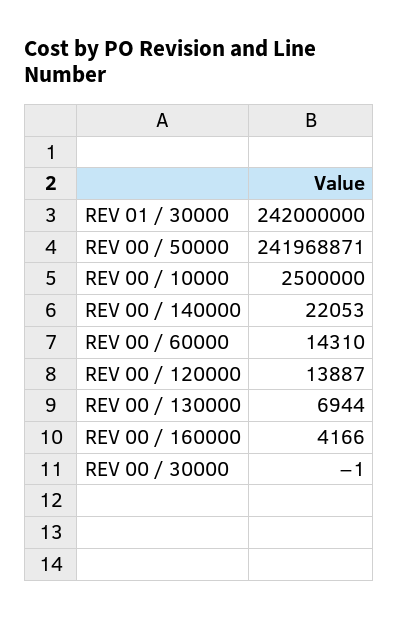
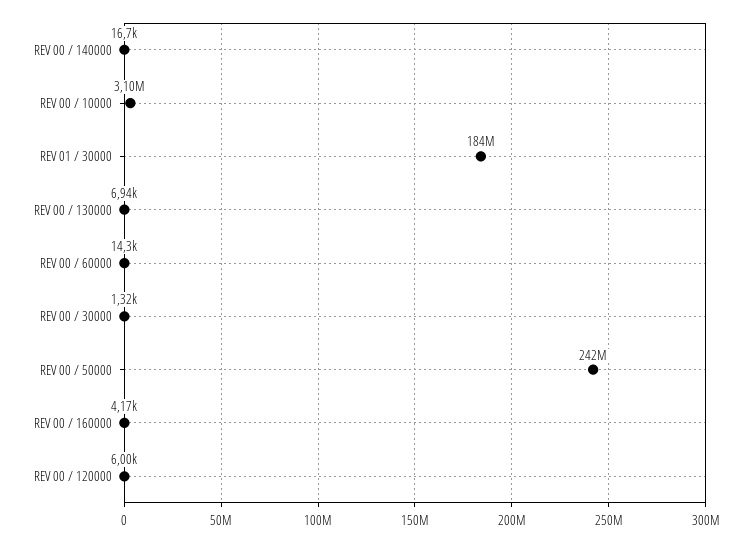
  {
-   "REV 01 / 30000": 242000000,
+   "REV 01 / 30000": 184000000,
    "REV 00 / 50000": 241968871,
-   "REV 00 / 10000": 2500000,
+   "REV 00 / 10000": 3100000,
-   "REV 00 / 140000": 22053,
+   "REV 00 / 140000": 16700,
    "REV 00 / 60000": 14310,
-   "REV 00 / 120000": 13887,
+   "REV 00 / 120000": 6000,
    "REV 00 / 130000": 6944,
    "REV 00 / 160000": 4166,
-   "REV 00 / 30000": -1
+   "REV 00 / 30000": 1320
  }

